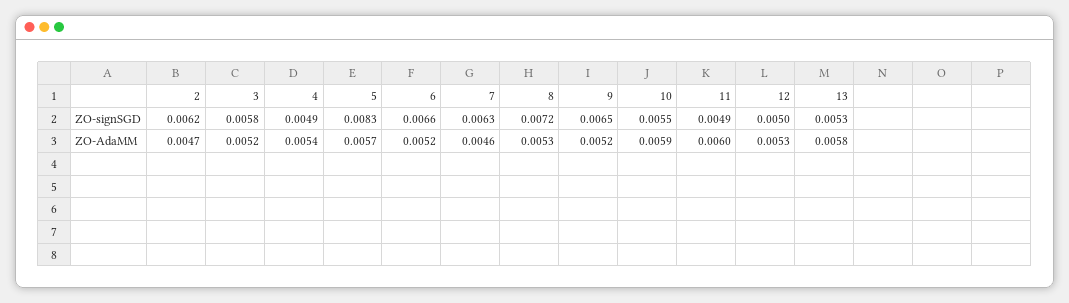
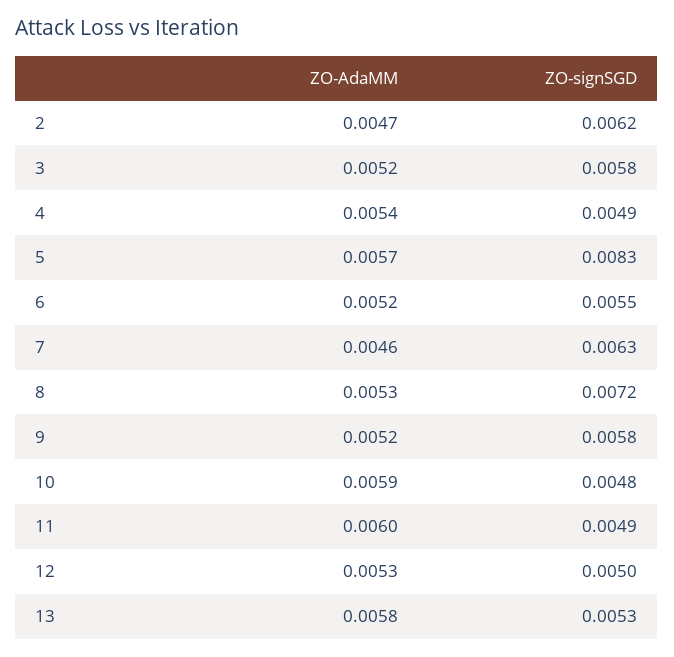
  {
    "2": {
      "ZO-signSGD": 0.0062,
      "ZO-AdaMM": 0.0047
    },
    "3": {
      "ZO-signSGD": 0.0058,
      "ZO-AdaMM": 0.0052
    },
    "4": {
      "ZO-signSGD": 0.0049,
      "ZO-AdaMM": 0.0054
    },
    "5": {
      "ZO-signSGD": 0.0083,
      "ZO-AdaMM": 0.0057
    },
    "6": {
-     "ZO-signSGD": 0.0066,
+     "ZO-signSGD": 0.0055,
      "ZO-AdaMM": 0.0052
    },
    "7": {
      "ZO-signSGD": 0.0063,
      "ZO-AdaMM": 0.0046
    },
    "8": {
      "ZO-signSGD": 0.0072,
      "ZO-AdaMM": 0.0053
    },
    "9": {
-     "ZO-signSGD": 0.0065,
+     "ZO-signSGD": 0.0058,
      "ZO-AdaMM": 0.0052
    },
    "10": {
-     "ZO-signSGD": 0.0055,
+     "ZO-signSGD": 0.0048,
      "ZO-AdaMM": 0.0059
    },
    "11": {
      "ZO-signSGD": 0.0049,
      "ZO-AdaMM": 0.006
    },
    "12": {
      "ZO-signSGD": 0.005,
      "ZO-AdaMM": 0.0053
    },
    "13": {
      "ZO-signSGD": 0.0053,
      "ZO-AdaMM": 0.0058
    }
  }

